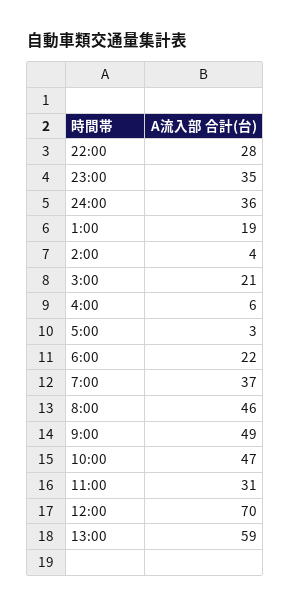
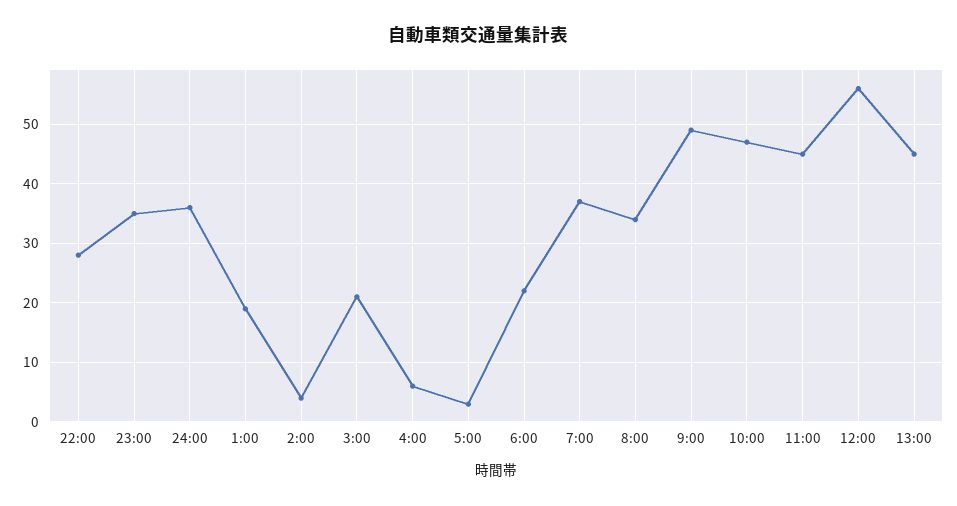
  {
    "22:00": 28,
    "23:00": 35,
    "24:00": 36,
    "1:00": 19,
    "2:00": 4,
    "3:00": 21,
    "4:00": 6,
    "5:00": 3,
    "6:00": 22,
    "7:00": 37,
-   "8:00": 46,
+   "8:00": 35,
    "9:00": 49,
    "10:00": 47,
-   "11:00": 31,
+   "11:00": 45,
-   "12:00": 70,
+   "12:00": 55,
-   "13:00": 59
+   "13:00": 45
  }

